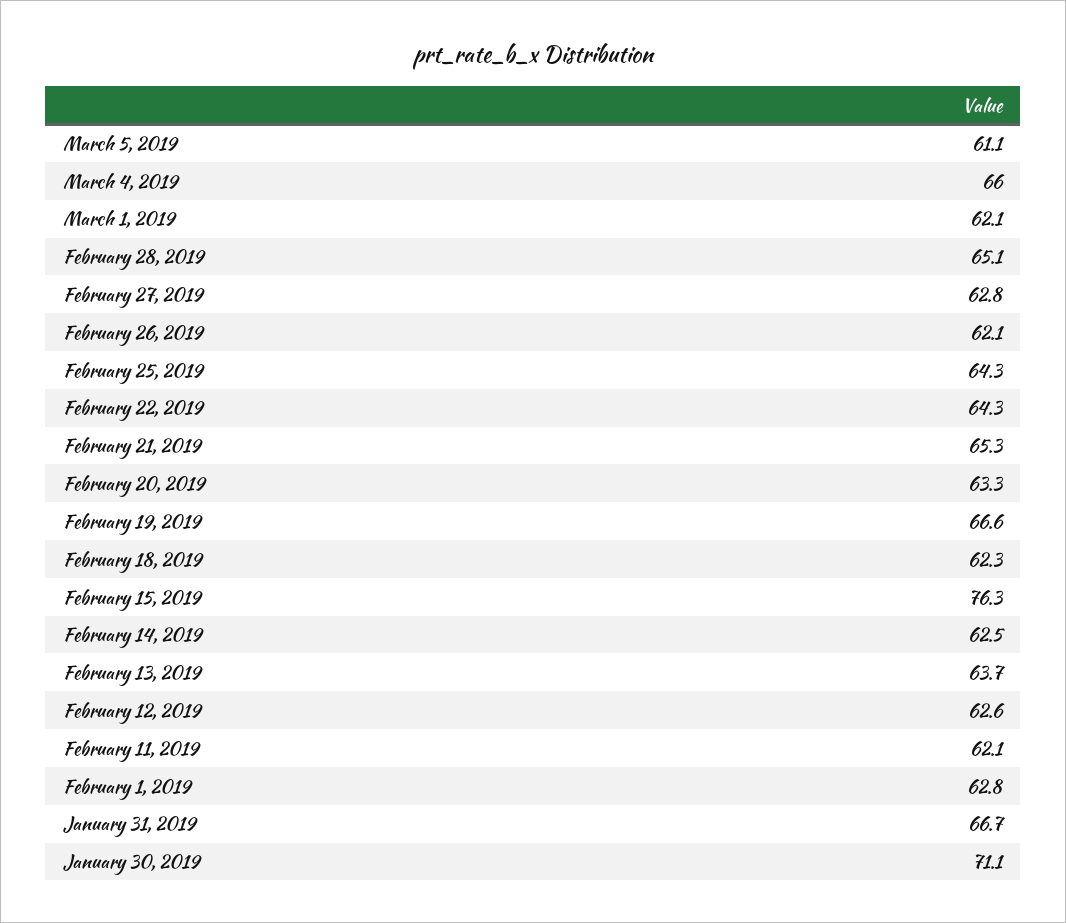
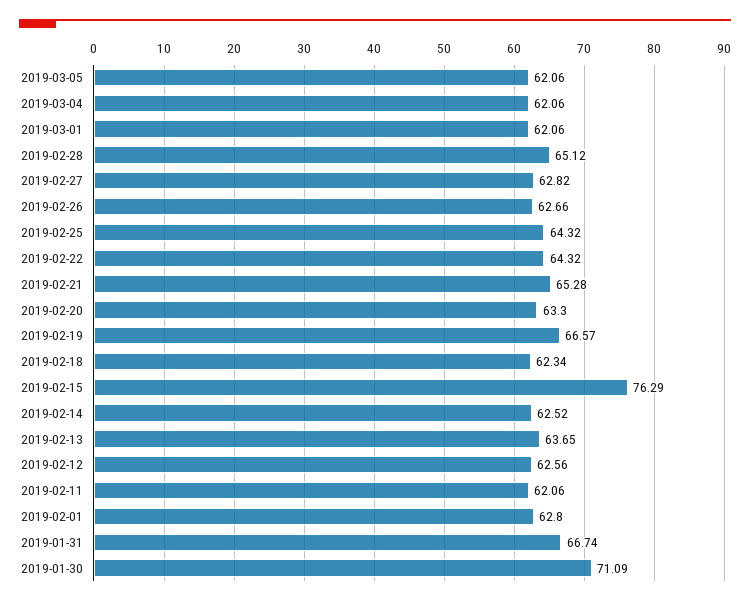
  {
-   "March 5, 2019": 61.1,
+   "March 5, 2019": 62.06,
-   "March 4, 2019": 66,
+   "March 4, 2019": 62.06,
    "March 1, 2019": 62.06,
    "February 28, 2019": 65.12,
    "February 27, 2019": 62.82,
-   "February 26, 2019": 62.1,
+   "February 26, 2019": 62.66,
    "February 25, 2019": 64.32,
    "February 22, 2019": 64.32,
    "February 21, 2019": 65.28,
    "February 20, 2019": 63.3,
    "February 19, 2019": 66.57,
    "February 18, 2019": 62.34,
    "February 15, 2019": 76.29,
    "February 14, 2019": 62.52,
    "February 13, 2019": 63.65,
    "February 12, 2019": 62.56,
    "February 11, 2019": 62.06,
    "February 1, 2019": 62.8,
    "January 31, 2019": 66.74,
    "January 30, 2019": 71.09
  }

